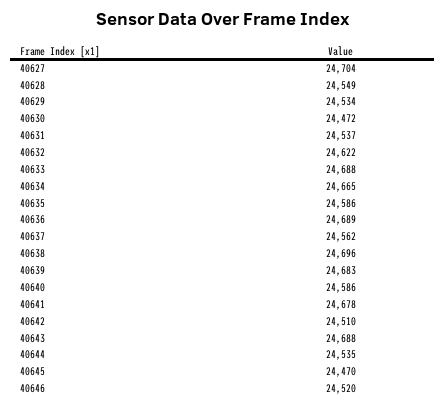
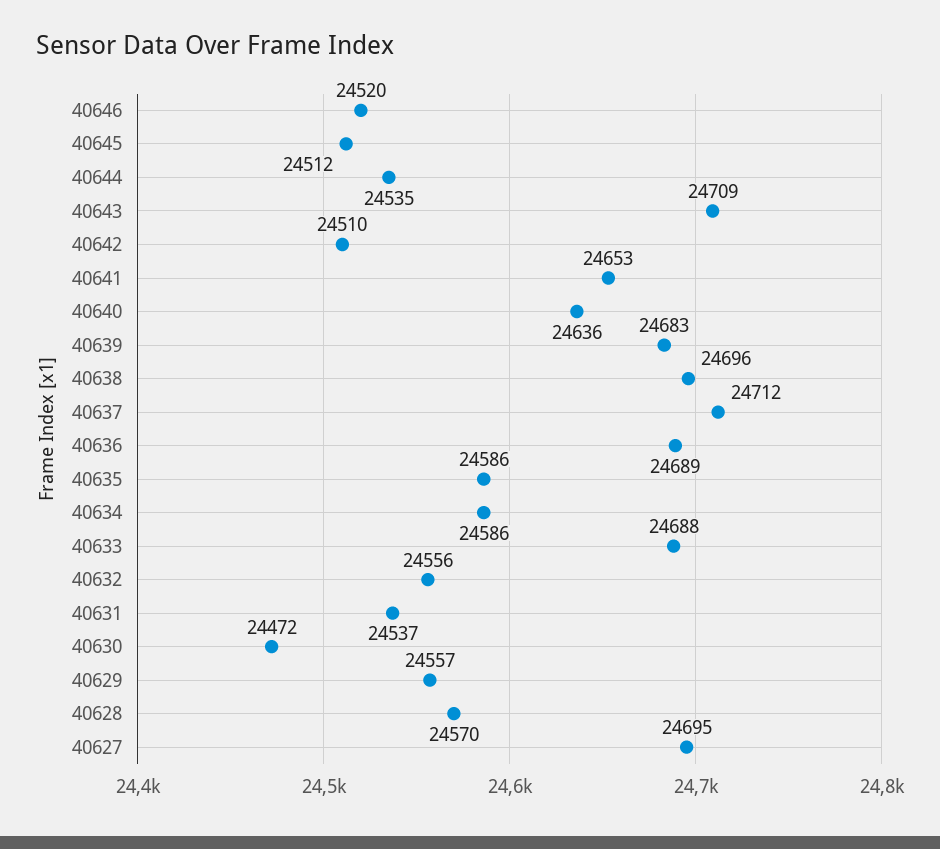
  {
-   "40627": 24704,
+   "40627": 24695,
-   "40628": 24549,
+   "40628": 24570,
-   "40629": 24534,
+   "40629": 24557,
    "40630": 24472,
    "40631": 24537,
-   "40632": 24622,
+   "40632": 24556,
    "40633": 24688,
-   "40634": 24665,
+   "40634": 24586,
    "40635": 24586,
    "40636": 24689,
-   "40637": 24562,
+   "40637": 24712,
    "40638": 24696,
    "40639": 24683,
-   "40640": 24586,
+   "40640": 24636,
-   "40641": 24678,
+   "40641": 24653,
    "40642": 24510,
-   "40643": 24688,
+   "40643": 24709,
    "40644": 24535,
-   "40645": 24470,
+   "40645": 24512,
    "40646": 24520
  }

